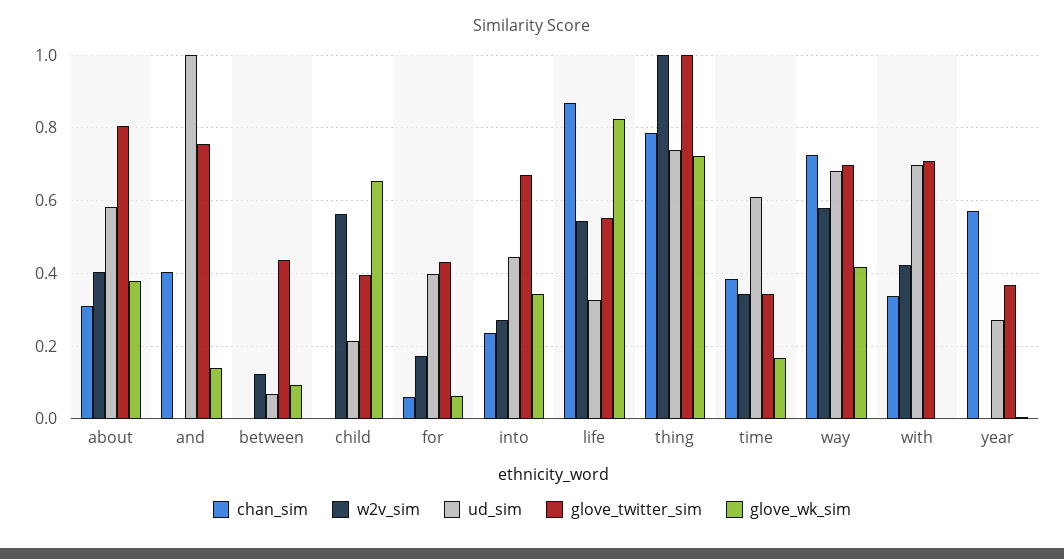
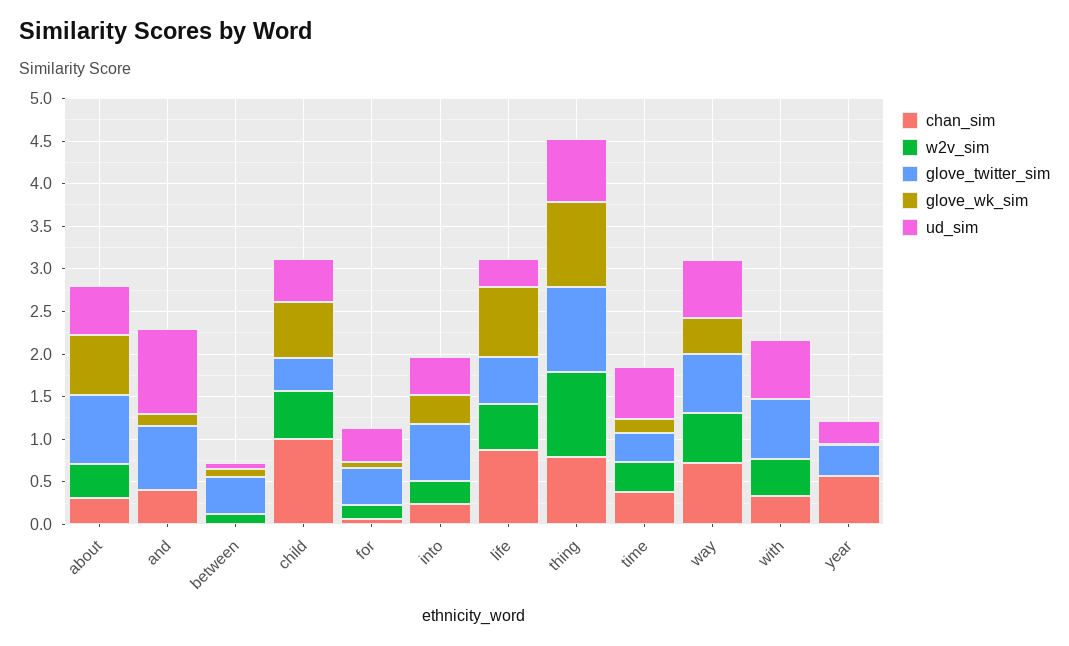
  {
    "chan_sim": {
      "about": 0.32,
      "and": 0.4,
      "between": 0,
-     "child": 0,
+     "child": 1,
      "for": 0.06,
      "into": 0.24,
      "life": 0.86,
      "thing": 0.78,
      "time": 0.38,
      "way": 0.72,
      "with": 0.34,
      "year": 0.58
    },
    "w2v_sim": {
      "about": 0.4,
      "and": 0,
      "between": 0.12,
      "child": 0.56,
      "for": 0.18,
      "into": 0.28,
      "life": 0.54,
      "thing": 1,
      "time": 0.34,
      "way": 0.58,
      "with": 0.42,
      "year": 0
    },
    "ud_sim": {
      "about": 0.58,
      "and": 1,
      "between": 0.06,
-     "child": 0.22,
+     "child": 0.5,
      "for": 0.4,
      "into": 0.44,
      "life": 0.32,
      "thing": 0.74,
      "time": 0.6,
      "way": 0.68,
      "with": 0.7,
      "year": 0.28
    },
    "glove_twitter_sim": {
      "about": 0.8,
      "and": 0.76,
      "between": 0.44,
      "child": 0.4,
      "for": 0.44,
      "into": 0.66,
      "life": 0.56,
      "thing": 1,
      "time": 0.34,
      "way": 0.7,
      "with": 0.7,
      "year": 0.36
    },
    "glove_wk_sim": {
-     "about": 0.38,
+     "about": 0.7,
      "and": 0.14,
      "between": 0.1,
      "child": 0.66,
      "for": 0.06,
      "into": 0.34,
      "life": 0.82,
-     "thing": 0.72,
+     "thing": 1,
      "time": 0.16,
      "way": 0.42,
      "with": 0,
      "year": 0
    }
  }

